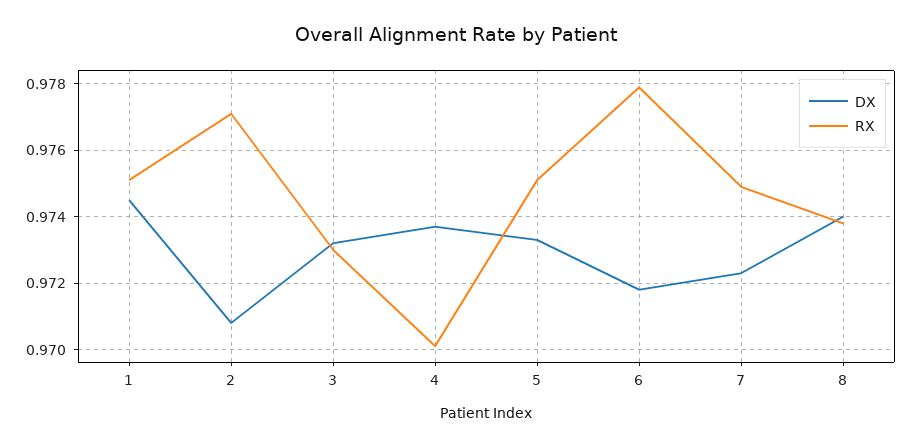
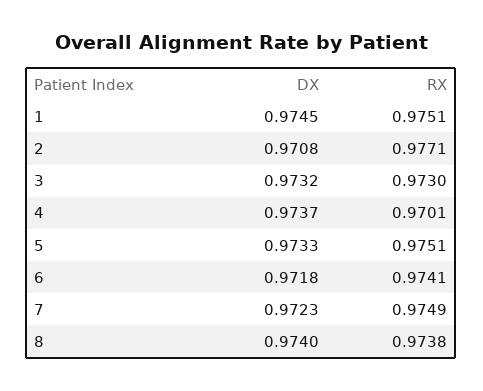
  {
    "DX": {
      "1": 0.9745,
      "2": 0.9708,
      "3": 0.9732,
      "4": 0.9737,
      "5": 0.9733,
      "6": 0.9718,
      "7": 0.9723,
      "8": 0.974
    },
    "RX": {
      "1": 0.9751,
      "2": 0.9771,
      "3": 0.973,
      "4": 0.9701,
      "5": 0.9751,
-     "6": 0.978,
+     "6": 0.9741,
      "7": 0.9749,
      "8": 0.9738
    }
  }

